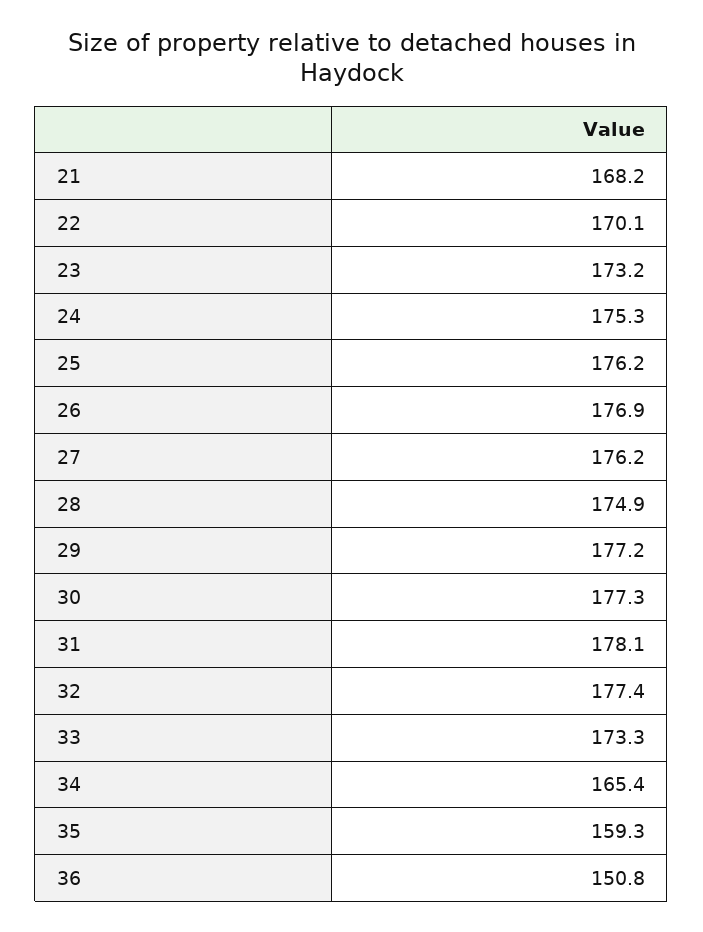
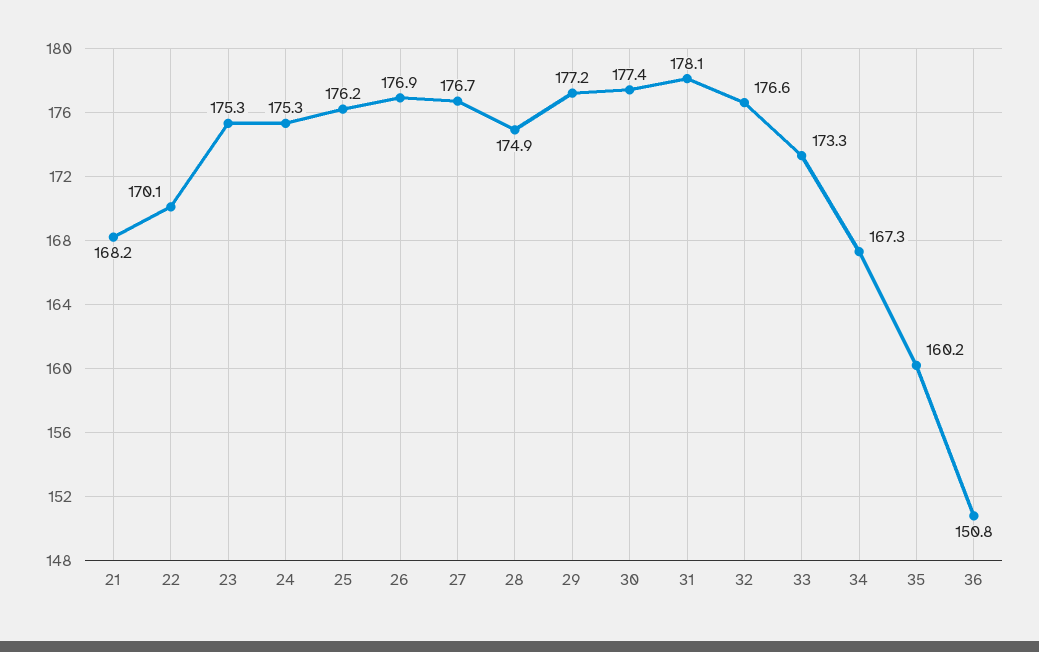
  {
    "21": 168.2,
    "22": 170.1,
-   "23": 173.2,
+   "23": 175.3,
    "24": 175.3,
    "25": 176.2,
    "26": 176.9,
-   "27": 176.2,
+   "27": 176.7,
    "28": 174.9,
    "29": 177.2,
-   "30": 177.3,
+   "30": 177.4,
    "31": 178.1,
-   "32": 177.4,
+   "32": 176.6,
    "33": 173.3,
-   "34": 165.4,
+   "34": 167.3,
-   "35": 159.3,
+   "35": 160.2,
    "36": 150.8
  }

